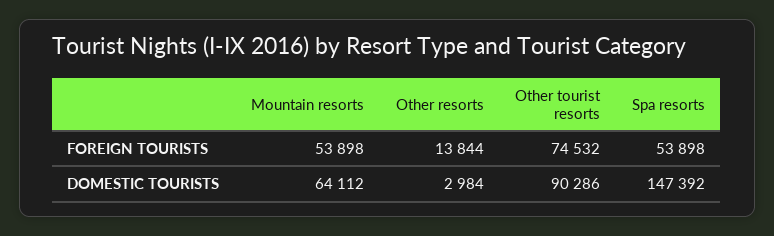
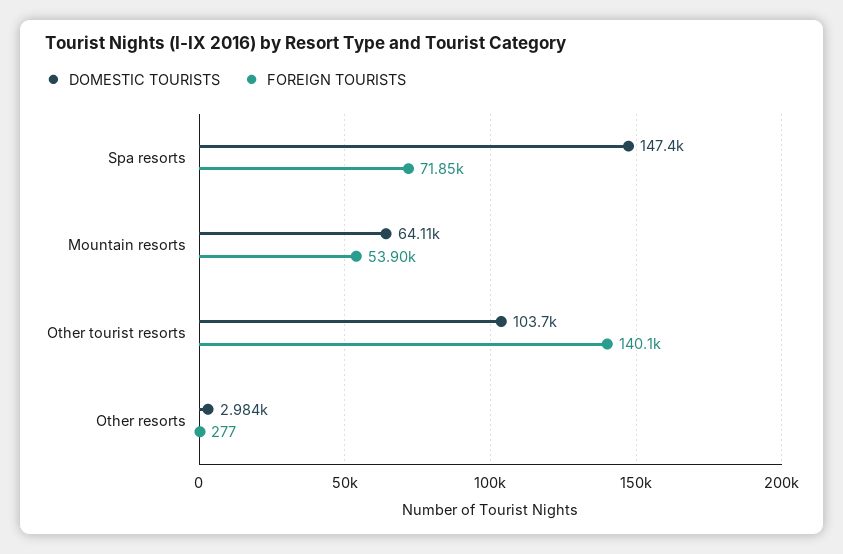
  {
    "FOREIGN TOURISTS": {
      "Mountain resorts": 53898,
-     "Other resorts": 13844,
+     "Other resorts": 277,
-     "Other tourist resorts": 74532,
+     "Other tourist resorts": 140100,
-     "Spa resorts": 53898
+     "Spa resorts": 71850
    },
    "DOMESTIC TOURISTS": {
      "Mountain resorts": 64112,
      "Other resorts": 2984,
-     "Other tourist resorts": 90286,
+     "Other tourist resorts": 103700,
      "Spa resorts": 147392
    }
  }

